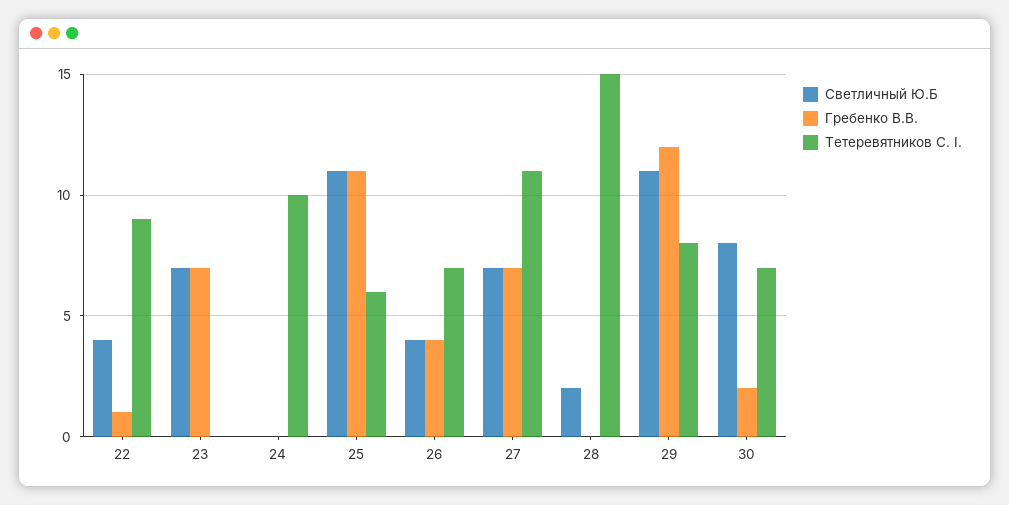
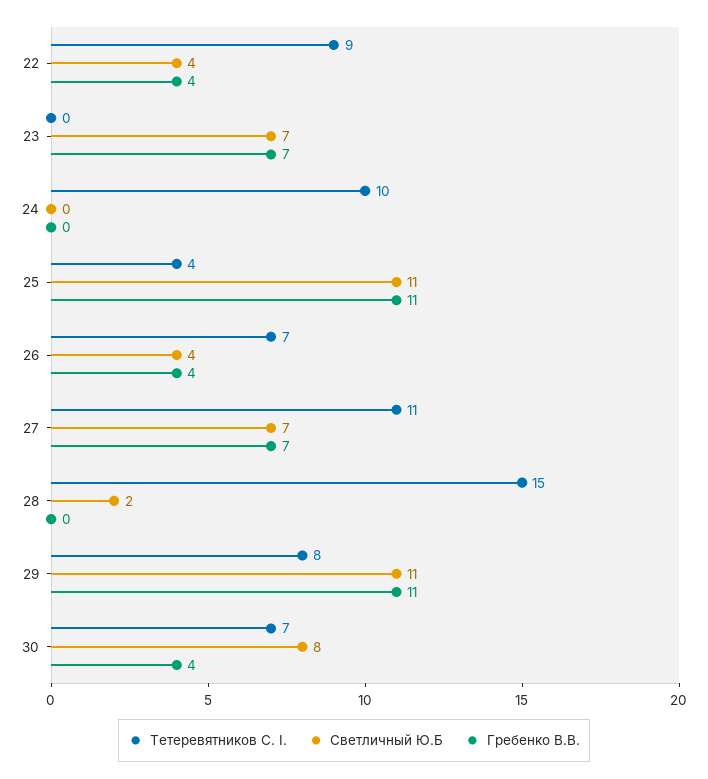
  {
    "Светличный Ю.Б": {
      "22": 4,
      "23": 7,
      "24": 0,
      "25": 11,
      "26": 4,
      "27": 7,
      "28": 2,
      "29": 11,
      "30": 8
    },
    "Гребенко В.В.": {
-     "22": 1,
+     "22": 4,
      "23": 7,
      "24": 0,
      "25": 11,
      "26": 4,
      "27": 7,
      "28": 0,
-     "29": 12,
+     "29": 11,
-     "30": 2
+     "30": 4
    },
    "Тетеревятников С. І.": {
      "22": 9,
      "23": 0,
      "24": 10,
-     "25": 6,
+     "25": 4,
      "26": 7,
      "27": 11,
      "28": 15,
      "29": 8,
      "30": 7
    }
  }

